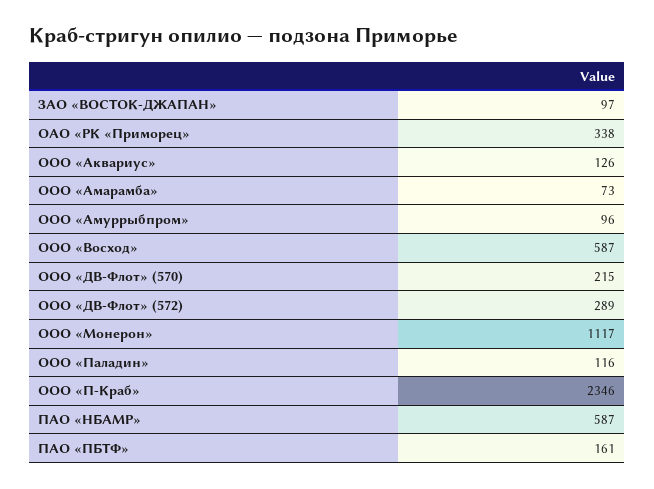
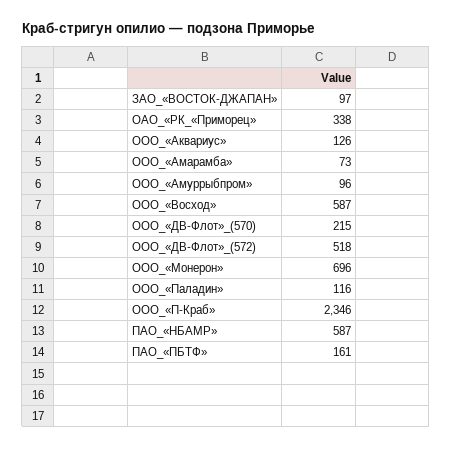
  {
    "ЗАО «ВОСТОК-ДЖАПАН»": 97,
    "ОАО «РК «Приморец»": 338,
    "ООО «Аквариус»": 126,
    "ООО «Амарамба»": 73,
    "ООО «Амуррыбпром»": 96,
    "ООО «Восход»": 587,
    "ООО «ДВ-Флот» (570)": 215,
-   "ООО «ДВ-Флот» (572)": 289,
+   "ООО «ДВ-Флот» (572)": 518,
-   "ООО «Монерон»": 1117,
+   "ООО «Монерон»": 696,
    "ООО «Паладин»": 116,
    "ООО «П-Краб»": 2346,
    "ПАО «НБАМР»": 587,
    "ПАО «ПБТФ»": 161
  }

